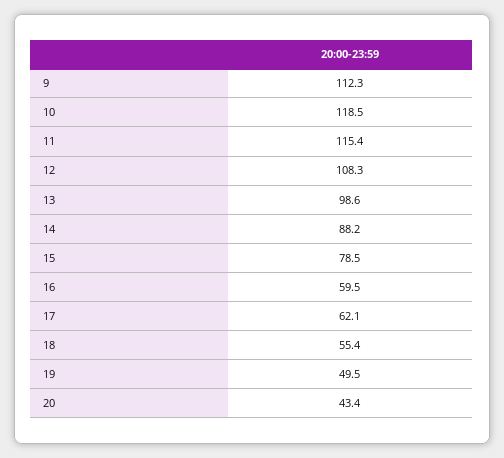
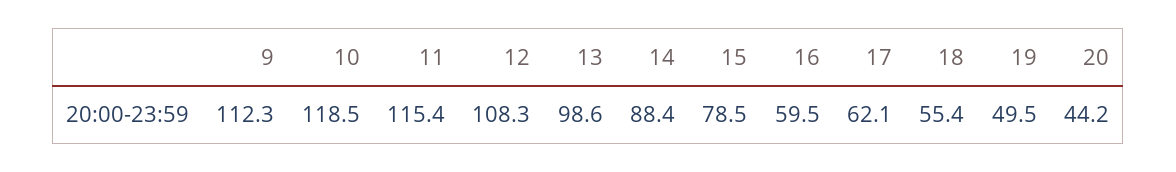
  {
    "9": 112.3,
    "10": 118.5,
    "11": 115.4,
    "12": 108.3,
    "13": 98.6,
-   "14": 88.2,
+   "14": 88.4,
    "15": 78.5,
    "16": 59.5,
    "17": 62.1,
    "18": 55.4,
    "19": 49.5,
-   "20": 43.4
+   "20": 44.2
  }

